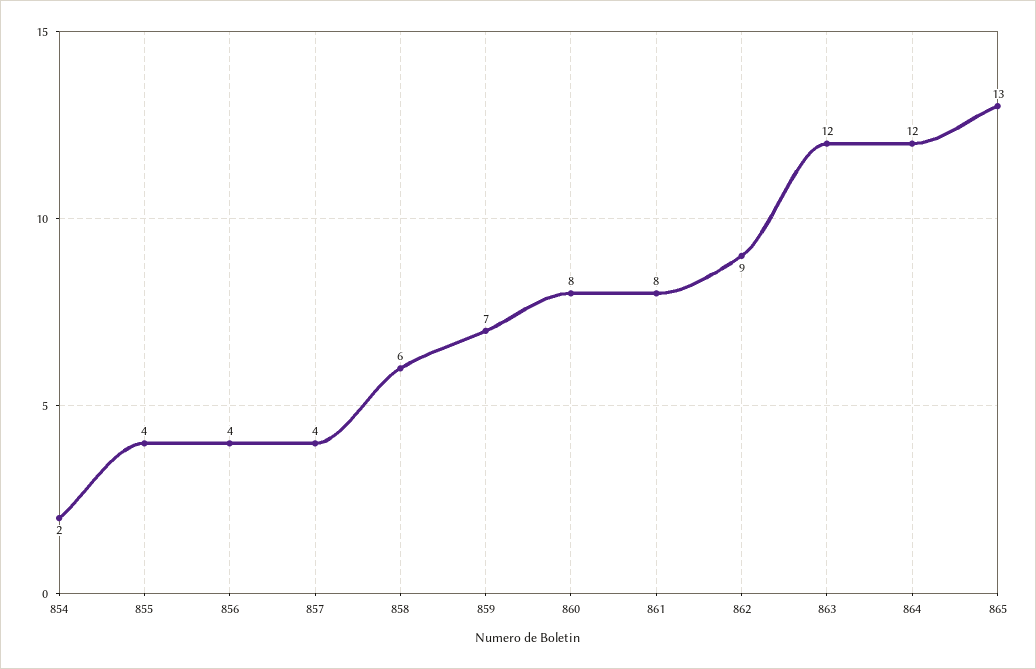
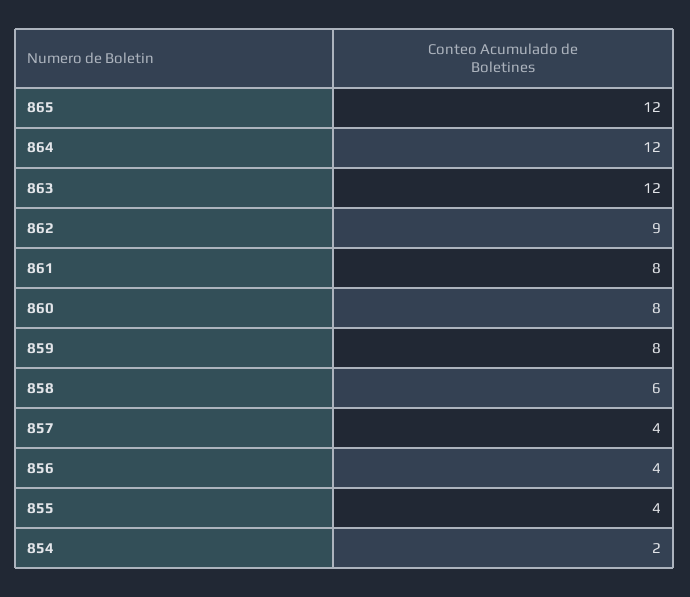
  {
    "854": 2,
    "855": 4,
    "856": 4,
    "857": 4,
    "858": 6,
-   "859": 7,
+   "859": 8,
    "860": 8,
    "861": 8,
    "862": 9,
    "863": 12,
    "864": 12,
-   "865": 13
+   "865": 12
  }

